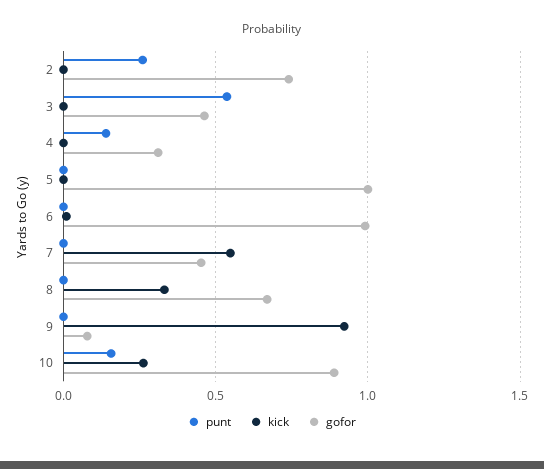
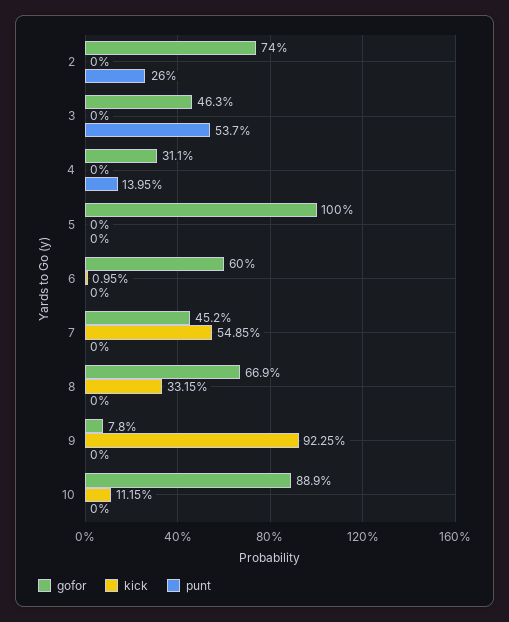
  {
    "punt": {
      "2": 0.26,
      "3": 0.537,
      "4": 0.1395,
      "5": 0,
      "6": 0,
      "7": 0,
      "8": 0,
      "9": 0,
-     "10": 0.15
+     "10": 0
    },
    "kick": {
      "2": 0,
      "3": 0,
      "4": 0,
      "5": 0,
      "6": 0.0095,
      "7": 0.5485,
      "8": 0.3315,
      "9": 0.9225,
-     "10": 0.25
+     "10": 0.1115
    },
    "gofor": {
      "2": 0.74,
      "3": 0.463,
      "4": 0.311,
      "5": 1,
-     "6": 1,
+     "6": 0.6,
      "7": 0.452,
      "8": 0.669,
      "9": 0.078,
      "10": 0.889
    }
  }

